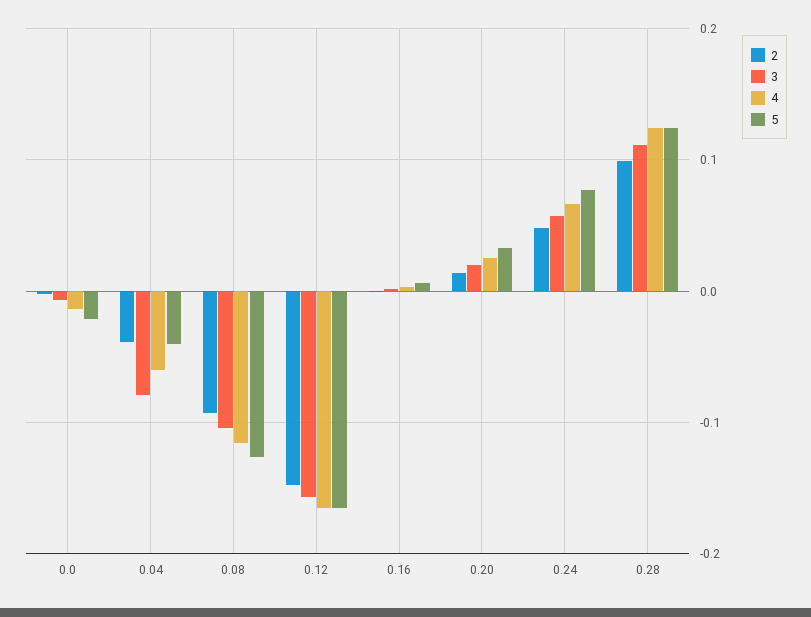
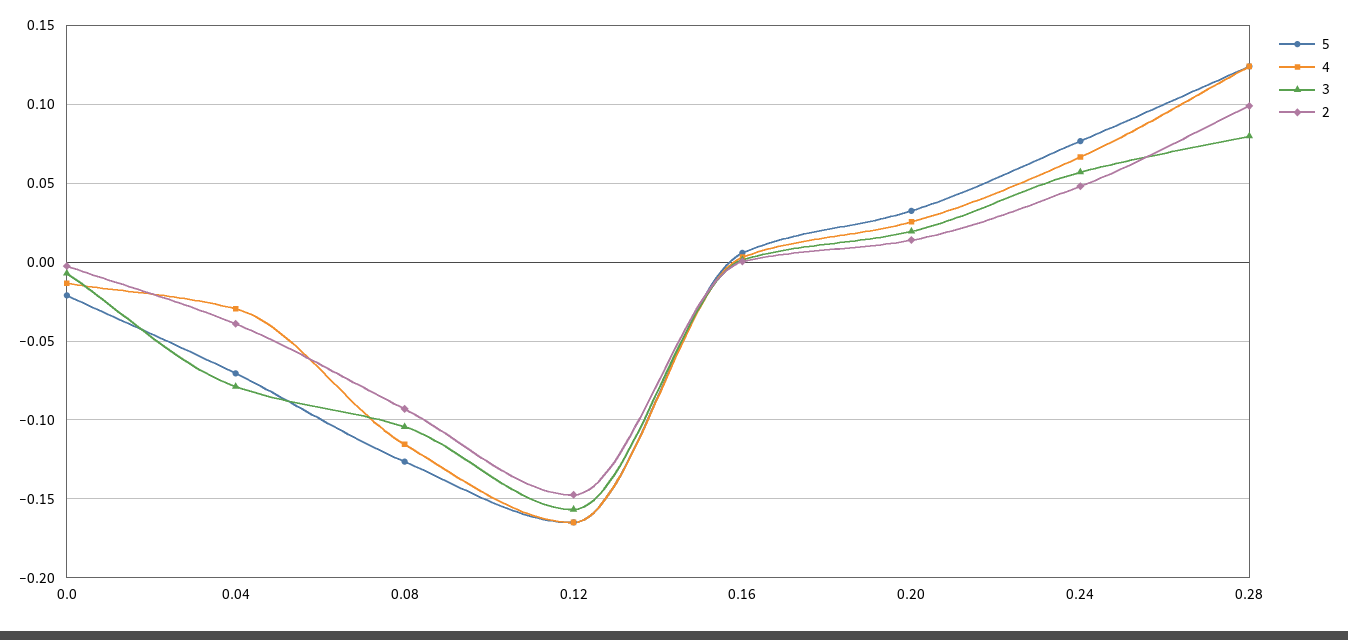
  {
    "2": {
      "0.0": -0.005,
      "0.04": -0.04,
      "0.08": -0.095,
      "0.12": -0.145,
      "0.16": 0,
      "0.20": 0.015,
      "0.24": 0.05,
      "0.28": 0.1
    },
    "3": {
      "0.0": -0.005,
      "0.04": -0.08,
      "0.08": -0.105,
      "0.12": -0.155,
      "0.16": 0,
      "0.20": 0.02,
      "0.24": 0.055,
-     "0.28": 0.11
+     "0.28": 0.08
    },
    "4": {
      "0.0": -0.015,
-     "0.04": -0.06,
+     "0.04": -0.03,
      "0.08": -0.115,
      "0.12": -0.165,
      "0.16": 0.005,
      "0.20": 0.025,
      "0.24": 0.065,
      "0.28": 0.125
    },
    "5": {
      "0.0": -0.02,
-     "0.04": -0.04,
+     "0.04": -0.07,
      "0.08": -0.125,
      "0.12": -0.165,
      "0.16": 0.005,
      "0.20": 0.035,
      "0.24": 0.075,
      "0.28": 0.125
    }
  }

